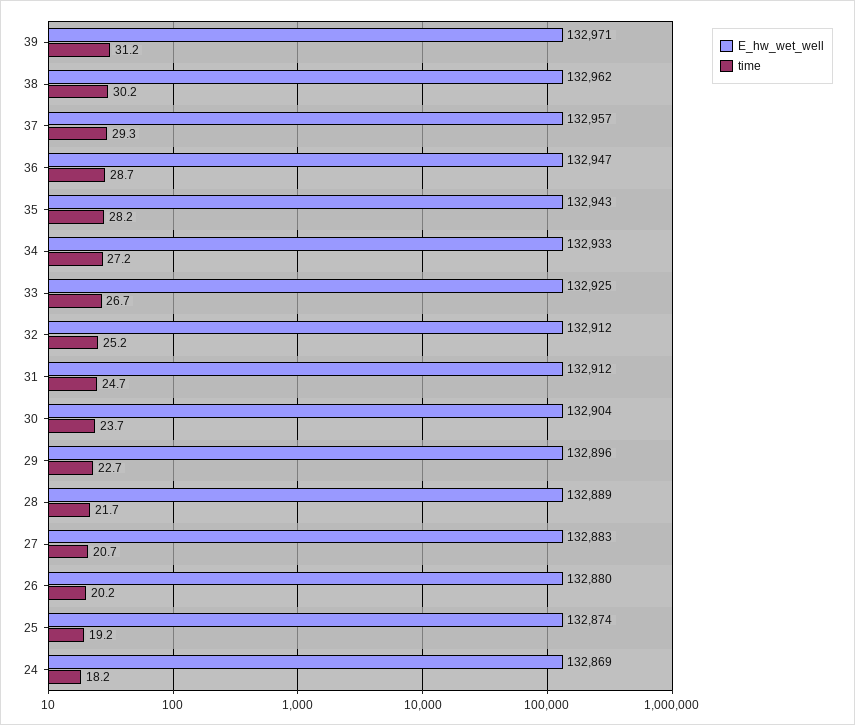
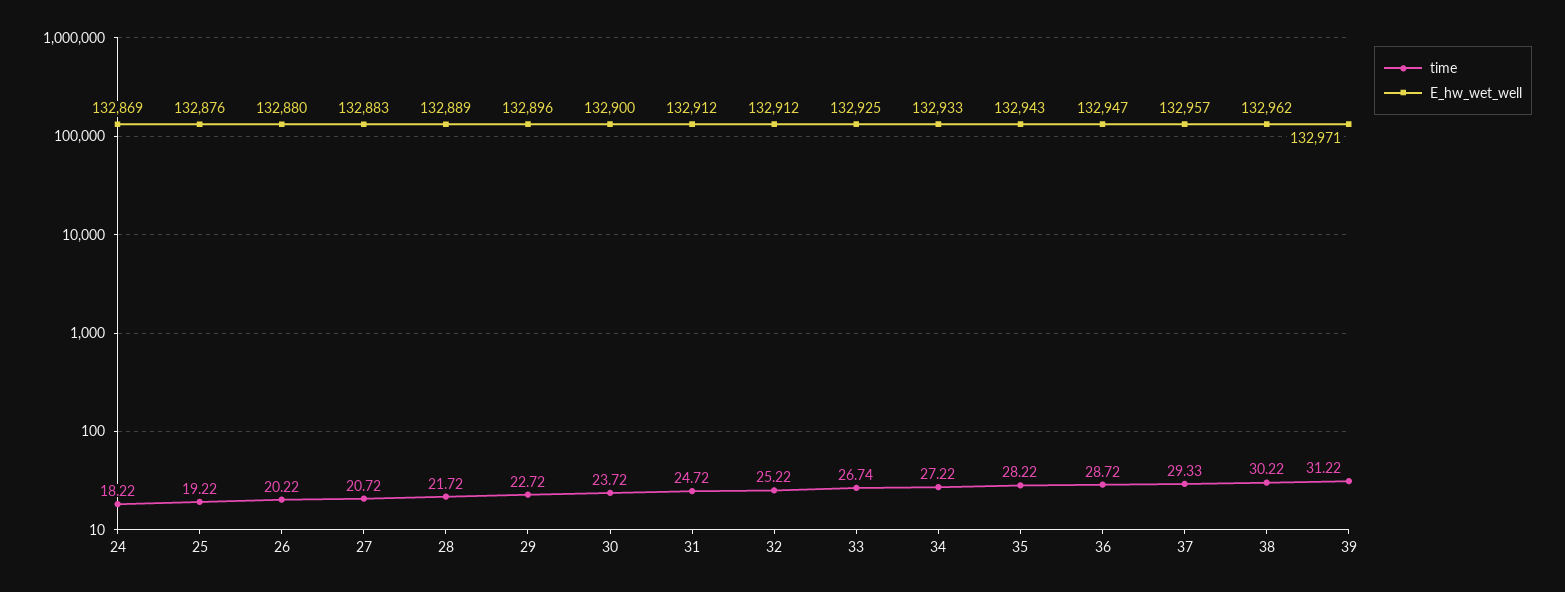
  {
    "E_hw_wet_well": {
      "39": 132971,
      "38": 132962,
      "37": 132957,
      "36": 132947,
      "35": 132943,
      "34": 132933,
      "33": 132925,
      "32": 132912,
      "31": 132912,
-     "30": 132904,
+     "30": 132900,
      "29": 132896,
      "28": 132889,
      "27": 132883,
      "26": 132880,
-     "25": 132874,
+     "25": 132876,
      "24": 132869
    },
    "time": {
      "39": 31.22,
      "38": 30.22,
      "37": 29.33,
      "36": 28.72,
      "35": 28.22,
      "34": 27.22,
      "33": 26.74,
      "32": 25.22,
      "31": 24.72,
      "30": 23.72,
      "29": 22.72,
      "28": 21.72,
      "27": 20.72,
      "26": 20.22,
      "25": 19.22,
      "24": 18.22
    }
  }

